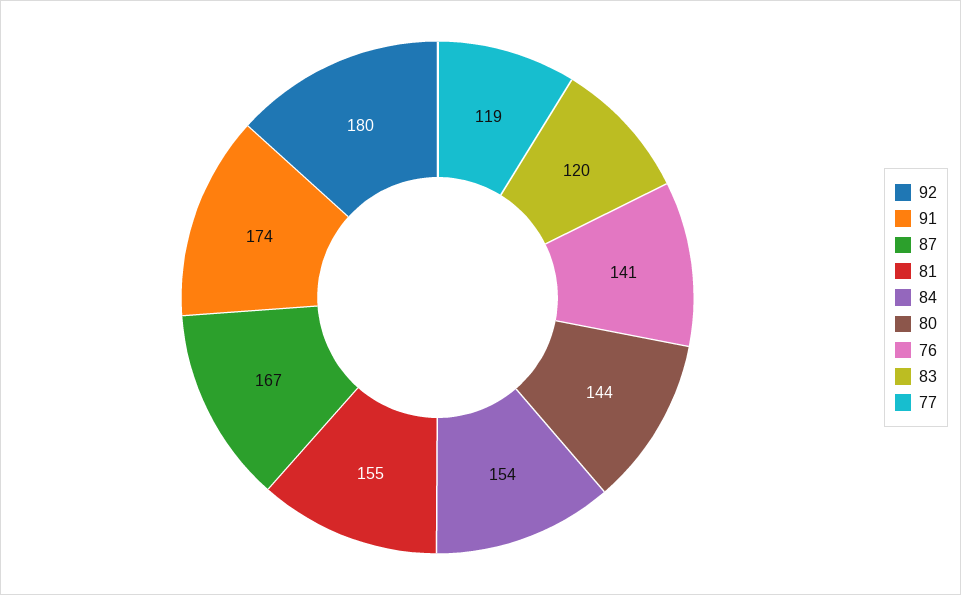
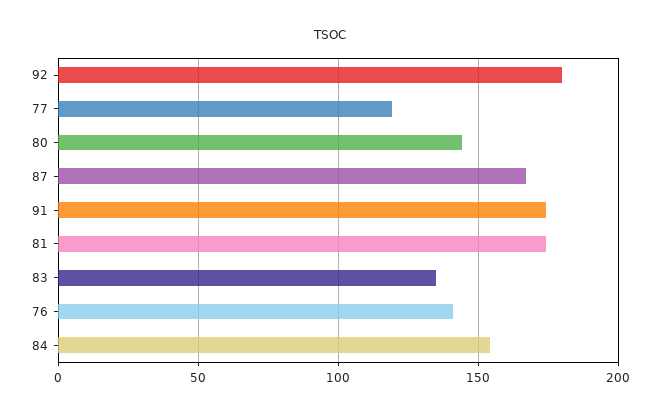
  {
    "92": 180,
    "91": 174,
    "87": 167,
-   "81": 155,
+   "81": 175,
    "84": 154,
    "80": 144,
    "76": 141,
-   "83": 120,
+   "83": 135,
    "77": 119
  }

